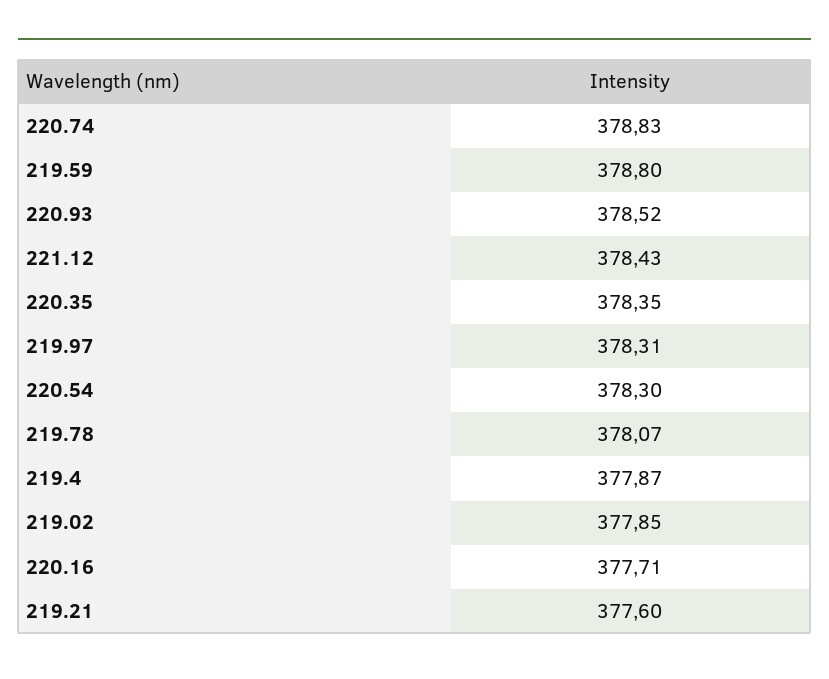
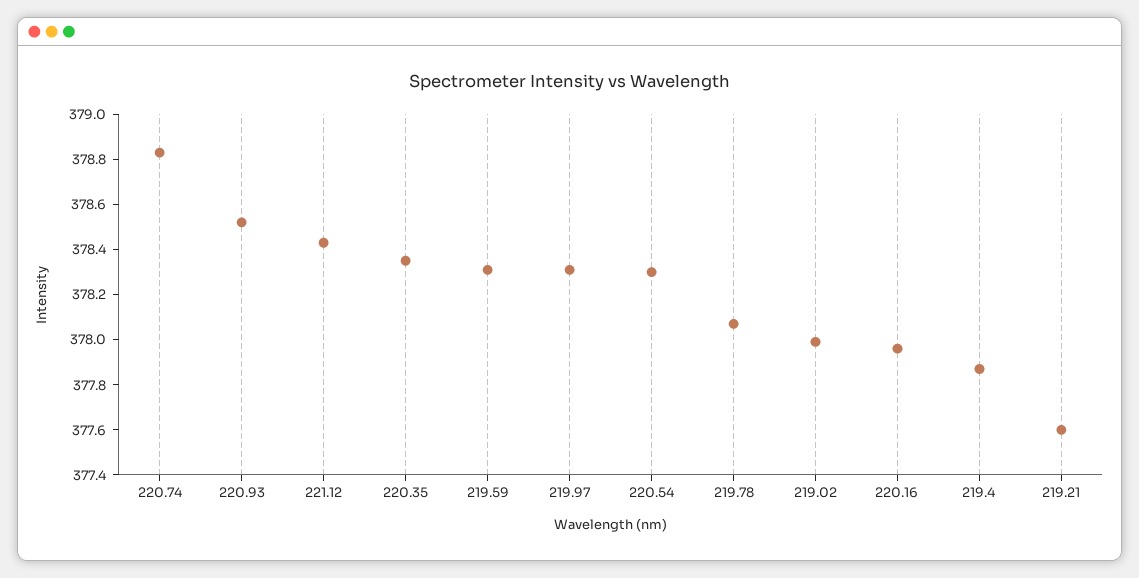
  {
    "220.74": 378.83,
-   "219.59": 378.8,
+   "219.59": 378.3,
    "220.93": 378.52,
    "221.12": 378.43,
    "220.35": 378.35,
    "219.97": 378.31,
    "220.54": 378.3,
    "219.78": 378.07,
    "219.4": 377.87,
-   "219.02": 377.85,
+   "219.02": 378,
-   "220.16": 377.71,
+   "220.16": 377.95,
    "219.21": 377.6
  }

